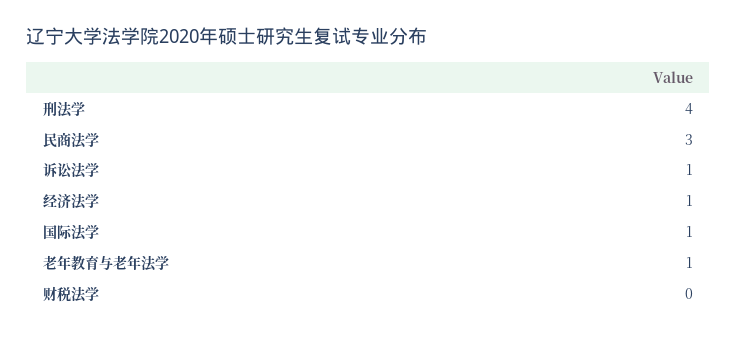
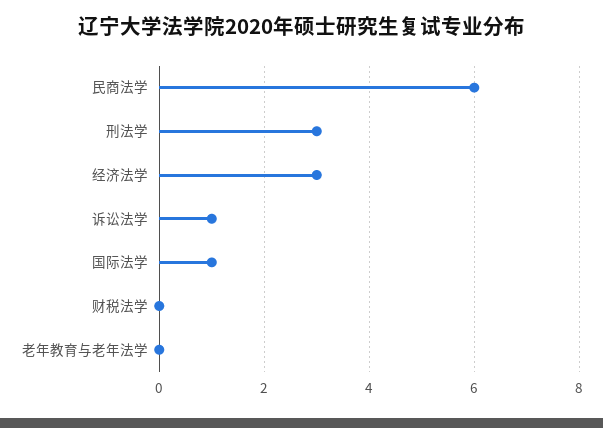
  {
-   "刑法学": 4,
+   "刑法学": 3,
-   "民商法学": 3,
+   "民商法学": 6,
    "诉讼法学": 1,
-   "经济法学": 1,
+   "经济法学": 3,
    "国际法学": 1,
-   "老年教育与老年法学": 1,
+   "老年教育与老年法学": 0,
    "财税法学": 0
  }

